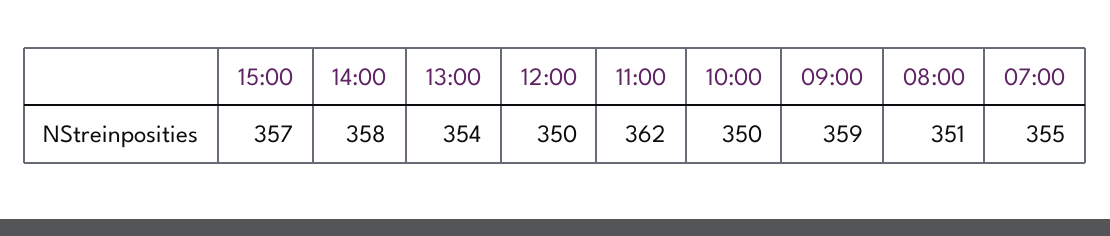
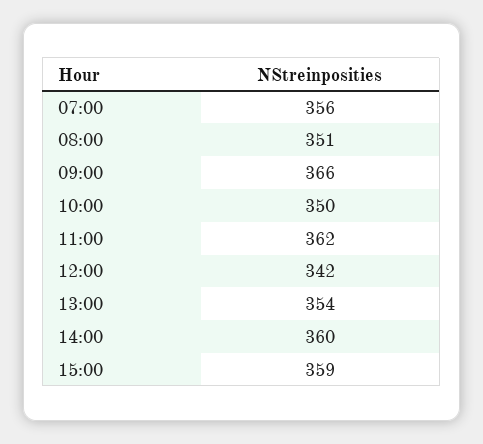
  {
-   "15:00": 357,
+   "15:00": 359,
-   "14:00": 358,
+   "14:00": 360,
    "13:00": 354,
-   "12:00": 350,
+   "12:00": 342,
    "11:00": 362,
    "10:00": 350,
-   "09:00": 359,
+   "09:00": 366,
    "08:00": 351,
-   "07:00": 355
+   "07:00": 356
  }

